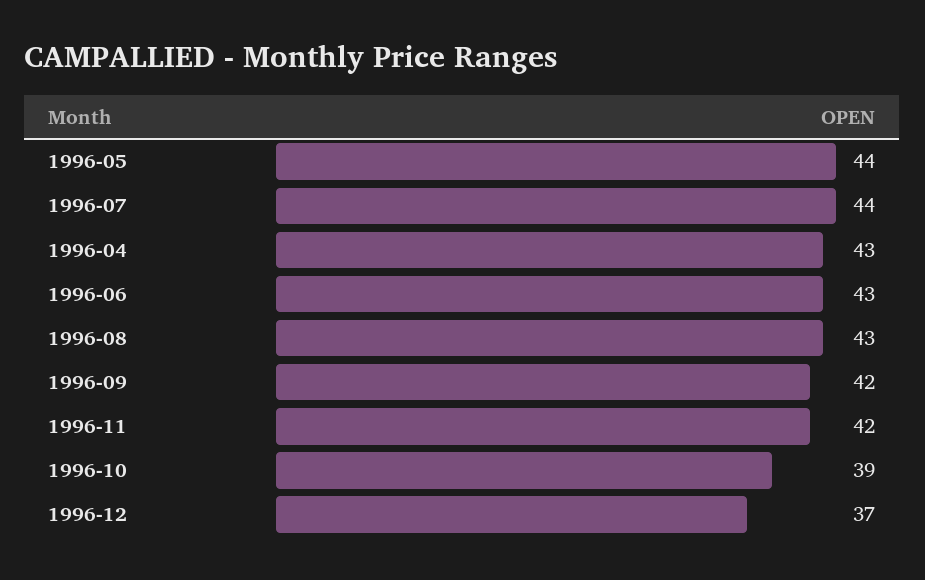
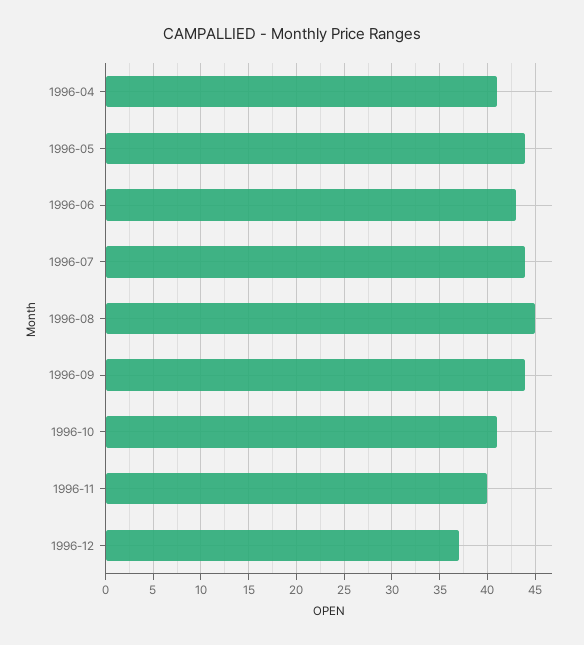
  {
    "1996-05": 44,
    "1996-07": 44,
-   "1996-04": 43,
+   "1996-04": 41,
    "1996-06": 43,
-   "1996-08": 43,
+   "1996-08": 45,
-   "1996-09": 42,
+   "1996-09": 44,
-   "1996-11": 42,
+   "1996-11": 40,
-   "1996-10": 39,
+   "1996-10": 41,
    "1996-12": 37
  }

